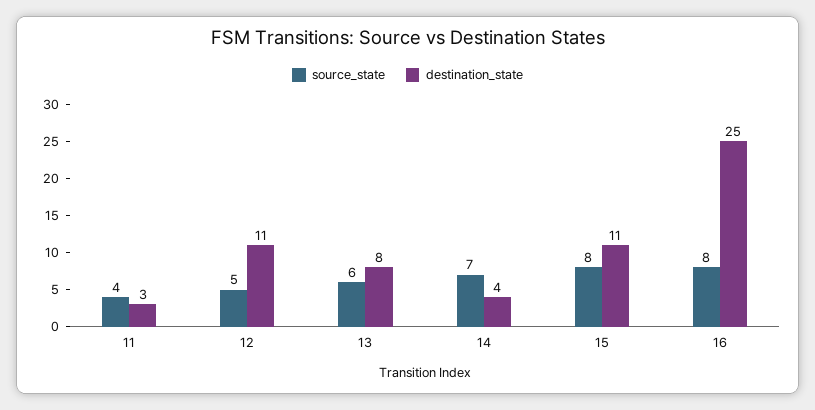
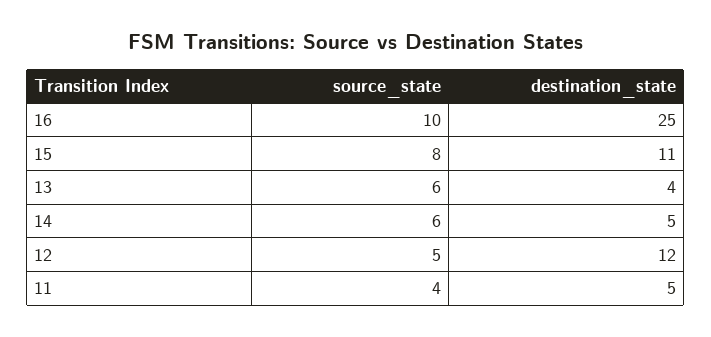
  {
    "source_state": {
      "11": 4,
      "12": 5,
      "13": 6,
-     "14": 7,
+     "14": 6,
      "15": 8,
-     "16": 8
+     "16": 10
    },
    "destination_state": {
-     "11": 3,
+     "11": 5,
-     "12": 11,
+     "12": 12,
-     "13": 8,
+     "13": 4,
-     "14": 4,
+     "14": 5,
      "15": 11,
      "16": 25
    }
  }

